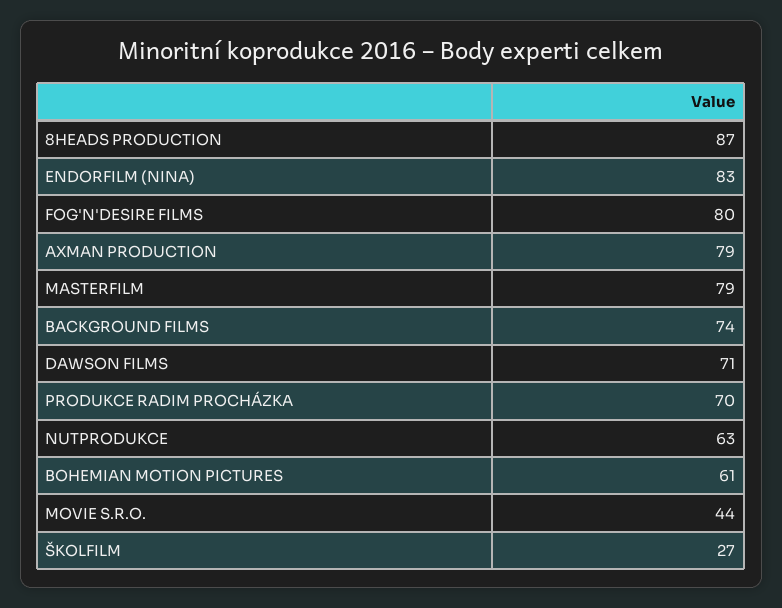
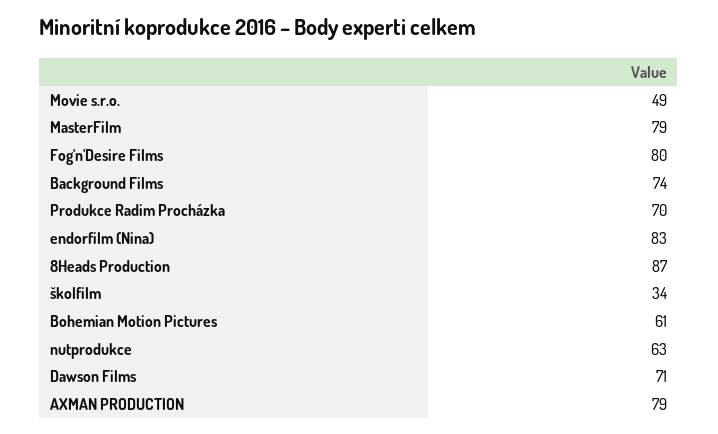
  {
    "8HEADS PRODUCTION": 87,
    "ENDORFILM (NINA)": 83,
    "FOG'N'DESIRE FILMS": 80,
    "AXMAN PRODUCTION": 79,
    "MASTERFILM": 79,
    "BACKGROUND FILMS": 74,
    "DAWSON FILMS": 71,
    "PRODUKCE RADIM PROCHÁZKA": 70,
    "NUTPRODUKCE": 63,
    "BOHEMIAN MOTION PICTURES": 61,
-   "MOVIE S.R.O.": 44,
+   "MOVIE S.R.O.": 49,
-   "ŠKOLFILM": 27
+   "ŠKOLFILM": 34
  }

